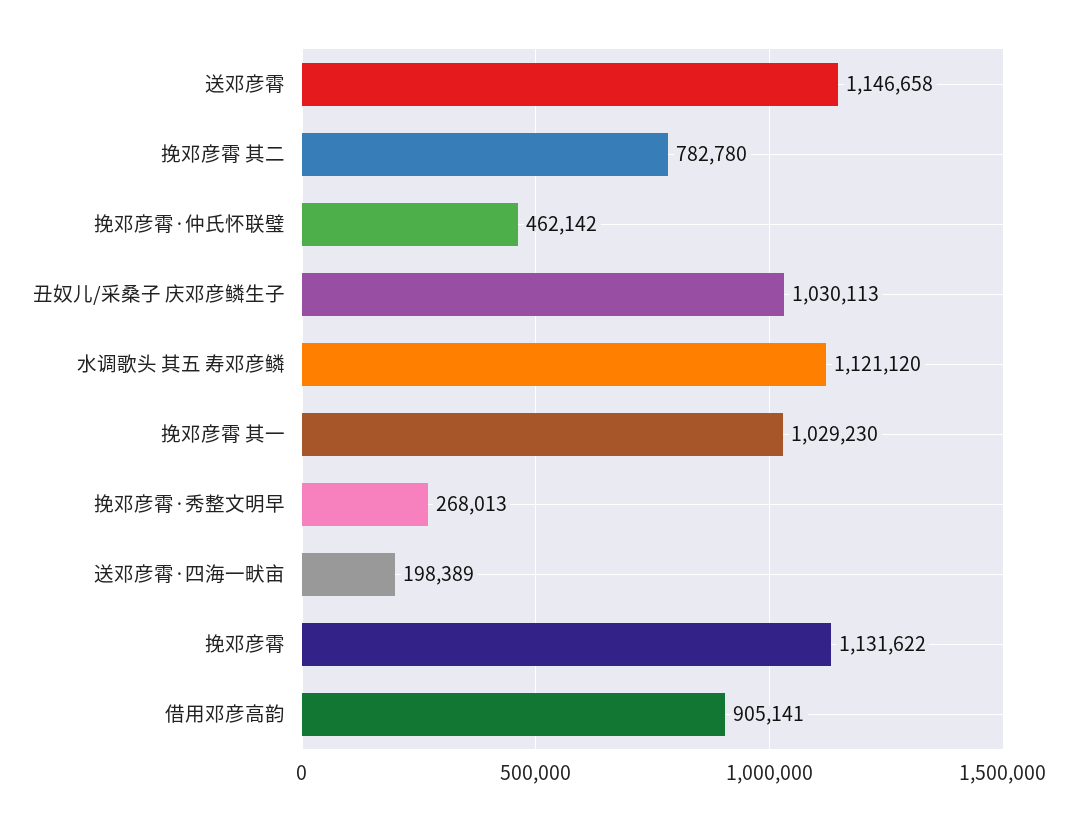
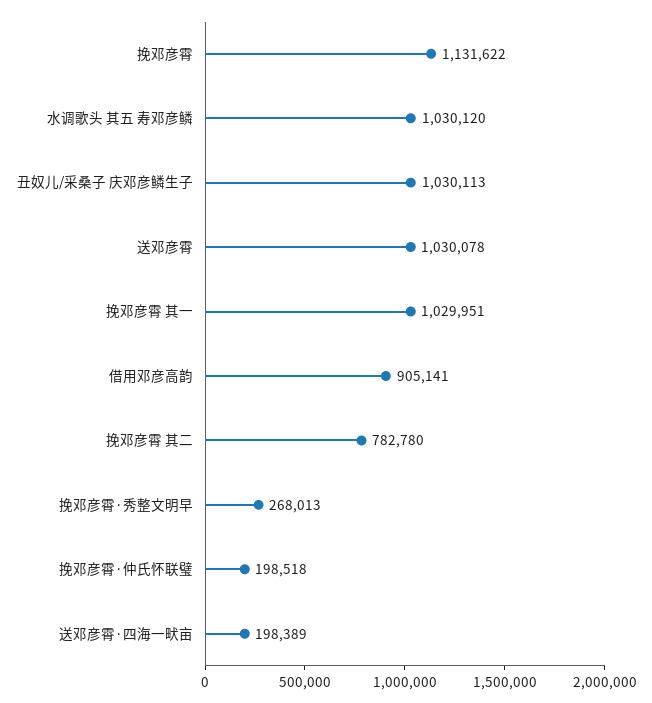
  {
-   "送邓彦霄": 1146658,
+   "送邓彦霄": 1030078,
    "挽邓彦霄 其二": 782780,
-   "挽邓彦霄·仲氏怀联璧": 462142,
+   "挽邓彦霄·仲氏怀联璧": 198518,
    "丑奴儿/采桑子 庆邓彦鳞生子": 1030113,
-   "水调歌头 其五 寿邓彦鳞": 1121120,
+   "水调歌头 其五 寿邓彦鳞": 1030120,
-   "挽邓彦霄 其一": 1029230,
+   "挽邓彦霄 其一": 1029951,
    "挽邓彦霄·秀整文明早": 268013,
    "送邓彦霄·四海一畎亩": 198389,
    "挽邓彦霄": 1131622,
    "借用邓彦高韵": 905141
  }

